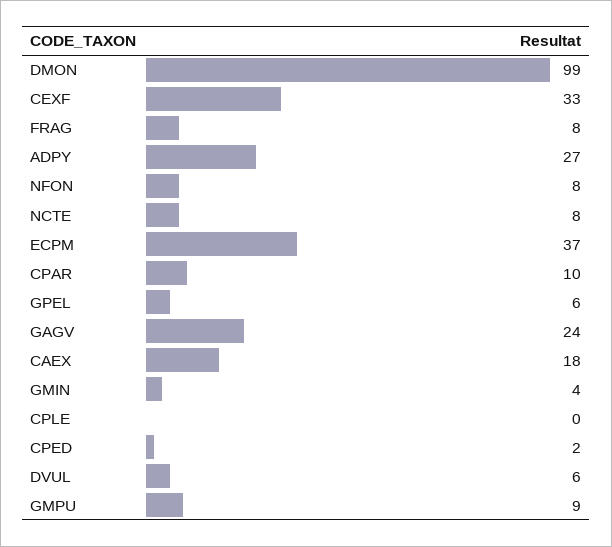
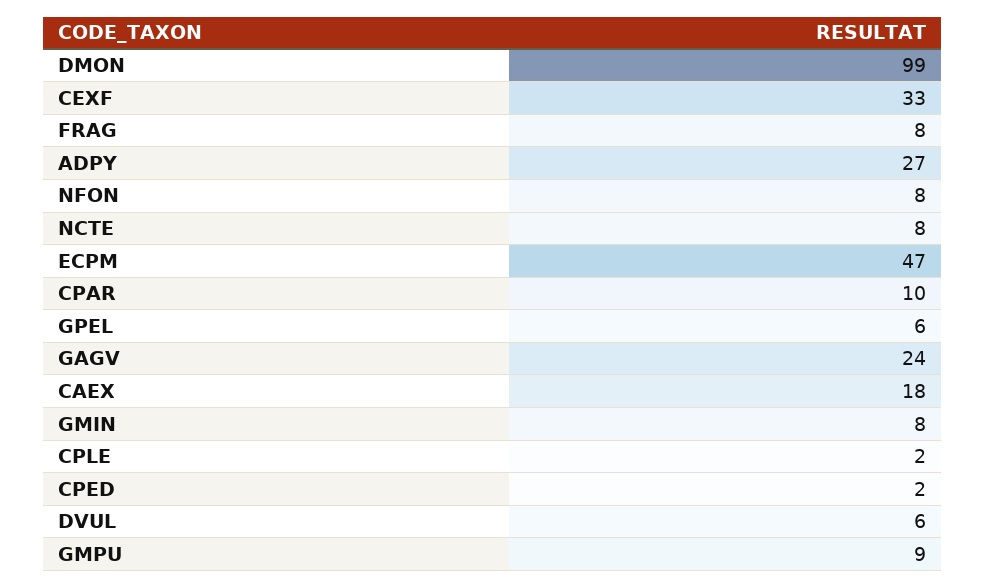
  {
    "DMON": 99,
    "CEXF": 33,
    "FRAG": 8,
    "ADPY": 27,
    "NFON": 8,
    "NCTE": 8,
-   "ECPM": 37,
+   "ECPM": 47,
    "CPAR": 10,
    "GPEL": 6,
    "GAGV": 24,
    "CAEX": 18,
-   "GMIN": 4,
+   "GMIN": 8,
-   "CPLE": 0,
+   "CPLE": 2,
    "CPED": 2,
    "DVUL": 6,
    "GMPU": 9
  }

